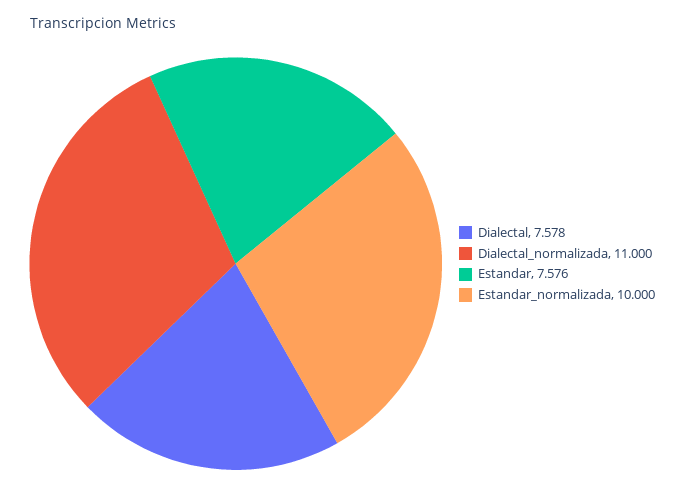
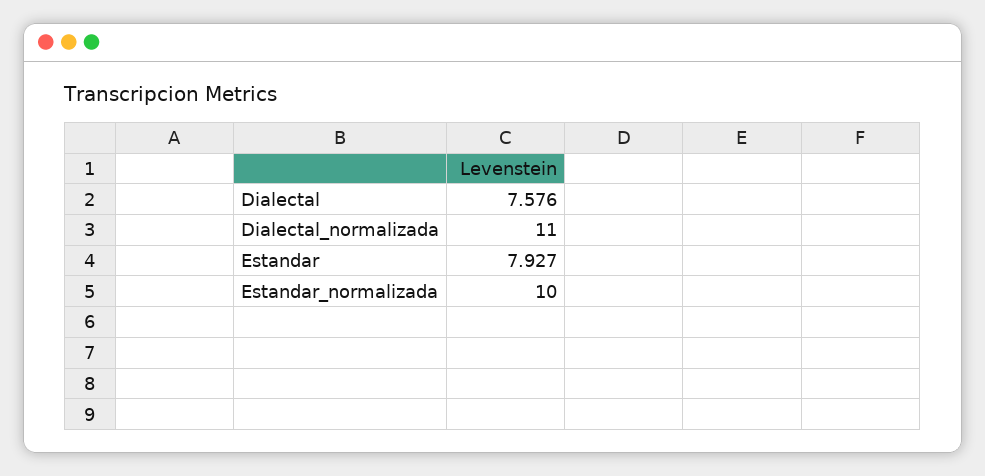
  {
-   "Dialectal": 7.578,
+   "Dialectal": 7.576,
    "Dialectal_normalizada": 11,
-   "Estandar": 7.576,
+   "Estandar": 7.927,
    "Estandar_normalizada": 10
  }

